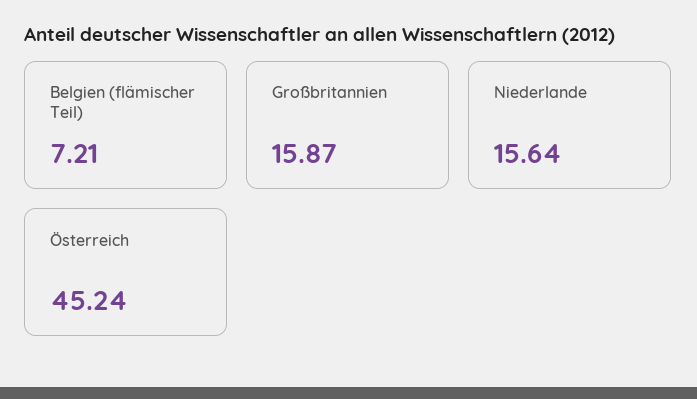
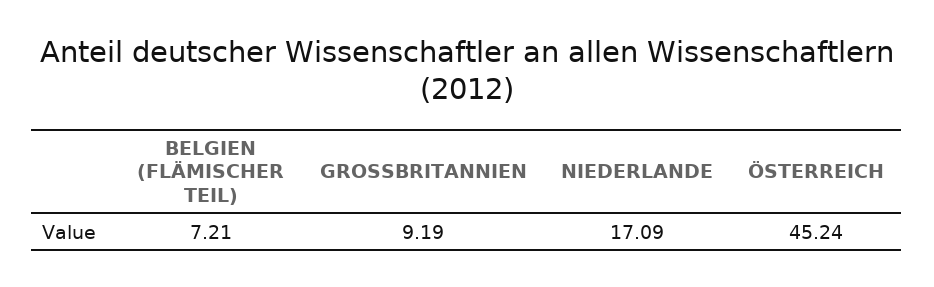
  {
    "Belgien (flämischer Teil)": 7.21,
-   "Großbritannien": 15.87,
+   "Großbritannien": 9.19,
-   "Niederlande": 15.64,
+   "Niederlande": 17.09,
    "Österreich": 45.24
  }

